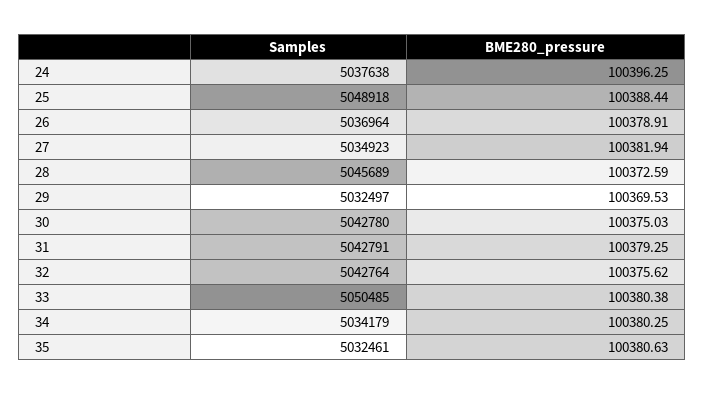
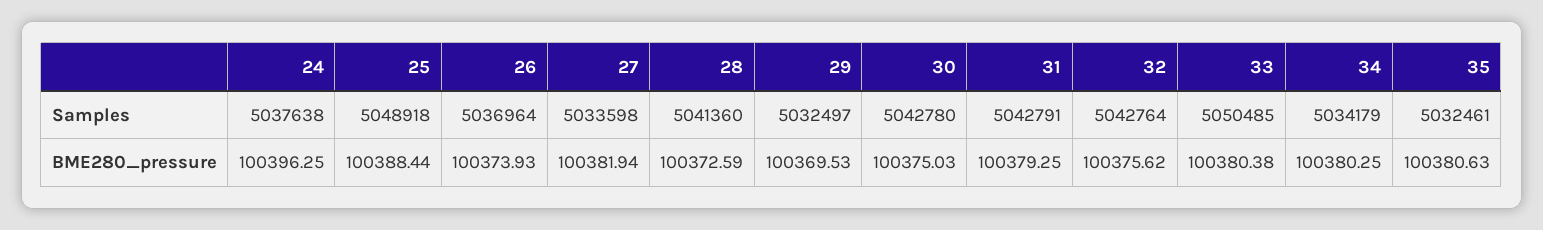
  {
    "Samples": {
      "24": 5037638,
      "25": 5048918,
      "26": 5036964,
-     "27": 5034923,
+     "27": 5033598,
-     "28": 5045689,
+     "28": 5041360,
      "29": 5032497,
      "30": 5042780,
      "31": 5042791,
      "32": 5042764,
      "33": 5050485,
      "34": 5034179,
      "35": 5032461
    },
    "BME280_pressure": {
      "24": 100396.25,
      "25": 100388.44,
-     "26": 100378.91,
+     "26": 100373.93,
      "27": 100381.94,
      "28": 100372.59,
      "29": 100369.53,
      "30": 100375.03,
      "31": 100379.25,
      "32": 100375.62,
      "33": 100380.38,
      "34": 100380.25,
      "35": 100380.63
    }
  }

